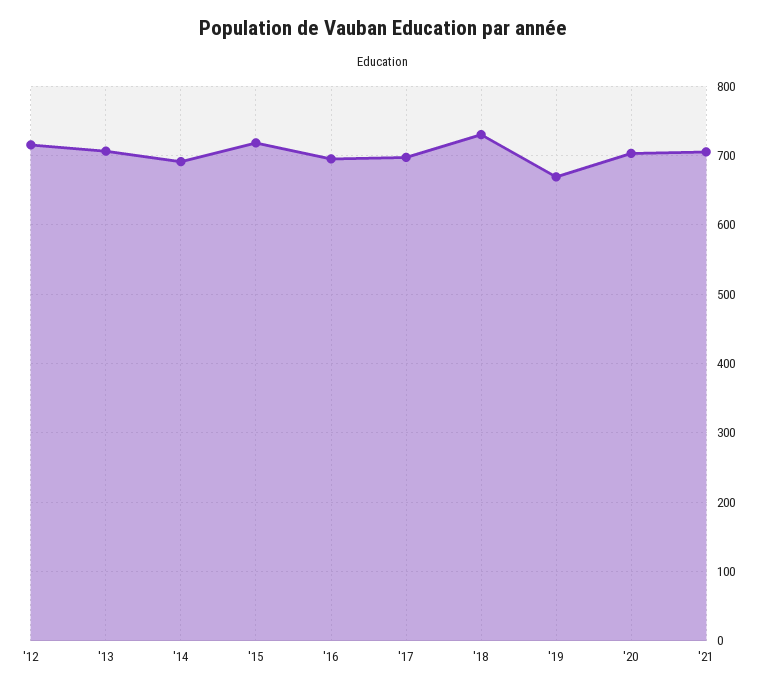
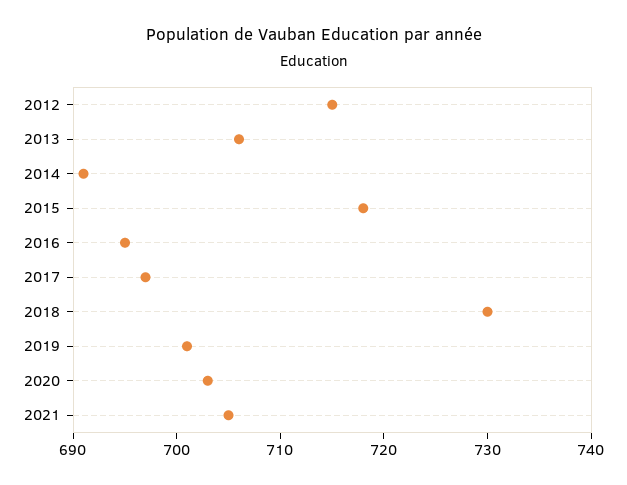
  {
    "'12": 715,
    "'13": 706,
    "'14": 691,
    "'15": 718,
    "'16": 695,
    "'17": 697,
    "'18": 730,
-   "'19": 670,
+   "'19": 701,
    "'20": 703,
    "'21": 705
  }

